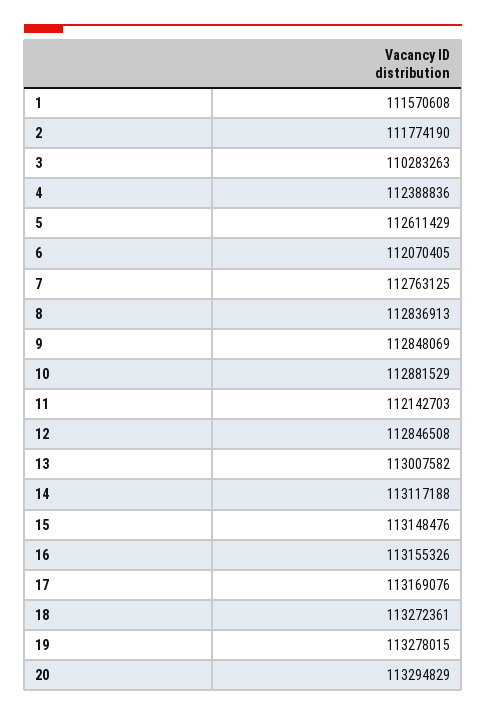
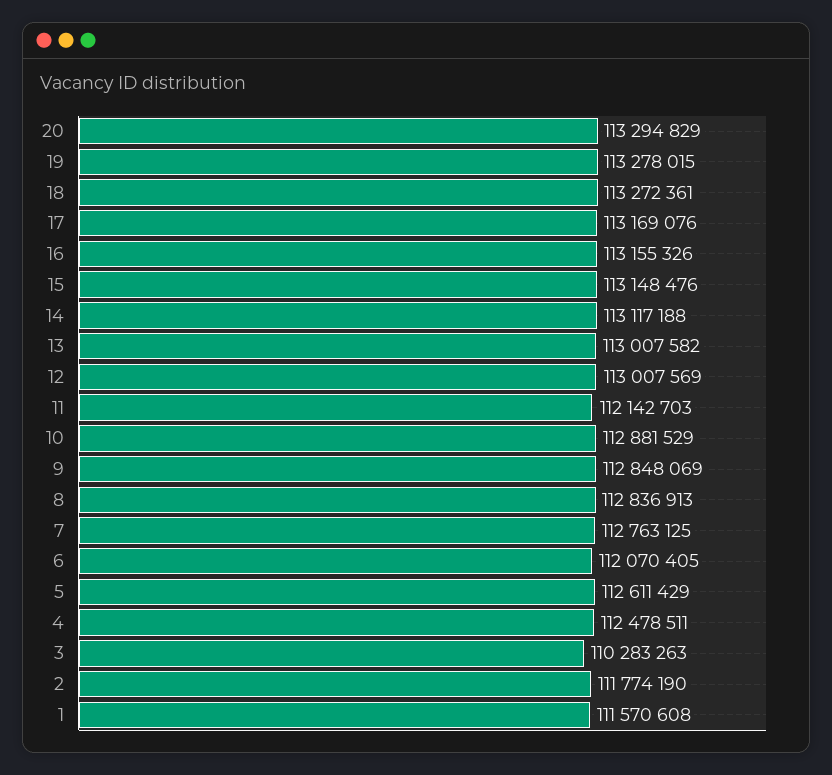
  {
    "1": 111570608,
    "2": 111774190,
    "3": 110283263,
-   "4": 112388836,
+   "4": 112478511,
    "5": 112611429,
    "6": 112070405,
    "7": 112763125,
    "8": 112836913,
    "9": 112848069,
    "10": 112881529,
    "11": 112142703,
-   "12": 112846508,
+   "12": 113007569,
    "13": 113007582,
    "14": 113117188,
    "15": 113148476,
    "16": 113155326,
    "17": 113169076,
    "18": 113272361,
    "19": 113278015,
    "20": 113294829
  }

